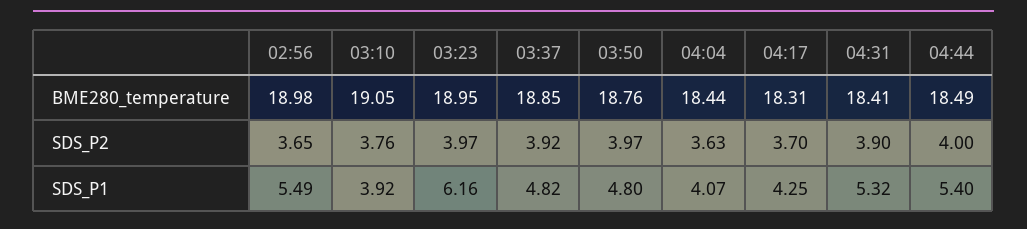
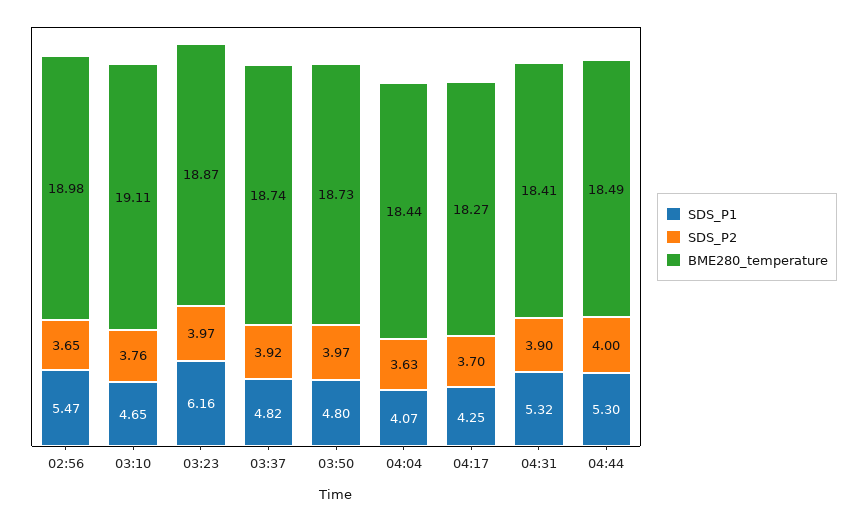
  {
    "BME280_temperature": {
      "02:56": 18.98,
-     "03:10": 19.05,
+     "03:10": 19.11,
-     "03:23": 18.95,
+     "03:23": 18.87,
-     "03:37": 18.85,
+     "03:37": 18.74,
-     "03:50": 18.76,
+     "03:50": 18.73,
      "04:04": 18.44,
-     "04:17": 18.31,
+     "04:17": 18.27,
      "04:31": 18.41,
      "04:44": 18.49
    },
    "SDS_P2": {
      "02:56": 3.65,
      "03:10": 3.76,
      "03:23": 3.97,
      "03:37": 3.92,
      "03:50": 3.97,
      "04:04": 3.63,
      "04:17": 3.7,
      "04:31": 3.9,
      "04:44": 4
    },
    "SDS_P1": {
-     "02:56": 5.49,
+     "02:56": 5.47,
-     "03:10": 3.92,
+     "03:10": 4.65,
      "03:23": 6.16,
      "03:37": 4.82,
      "03:50": 4.8,
      "04:04": 4.07,
      "04:17": 4.25,
      "04:31": 5.32,
-     "04:44": 5.4
+     "04:44": 5.3
    }
  }

